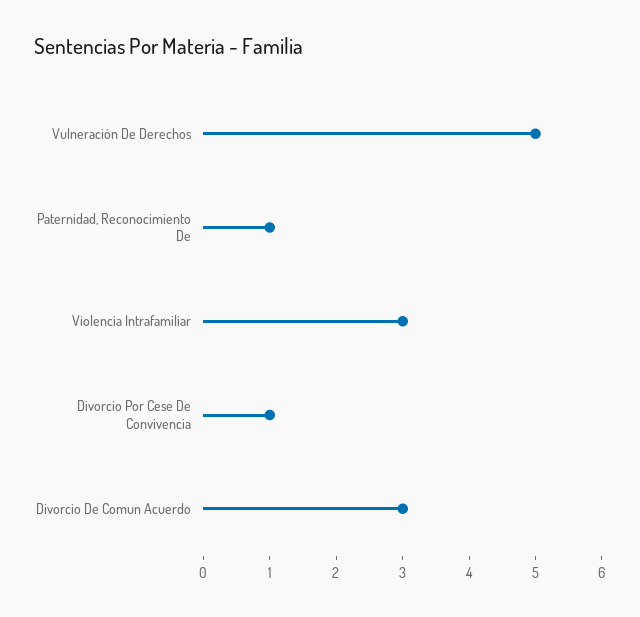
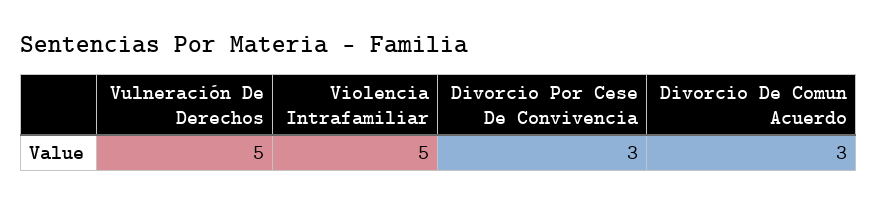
  {
    "Vulneración De Derechos": 5,
-   "Paternidad, Reconocimiento De": 1,
-   "Violencia Intrafamiliar": 3,
+   "Violencia Intrafamiliar": 5,
-   "Divorcio Por Cese De Convivencia": 1,
+   "Divorcio Por Cese De Convivencia": 3,
    "Divorcio De Comun Acuerdo": 3
  }

